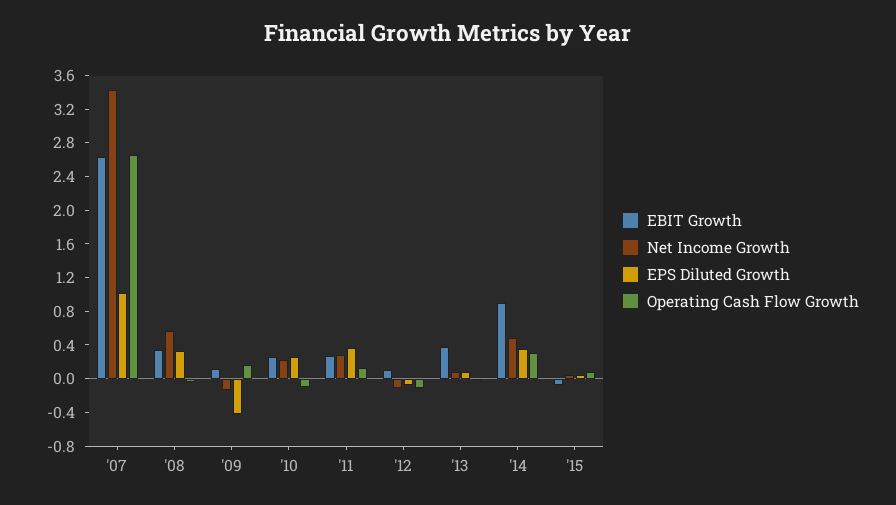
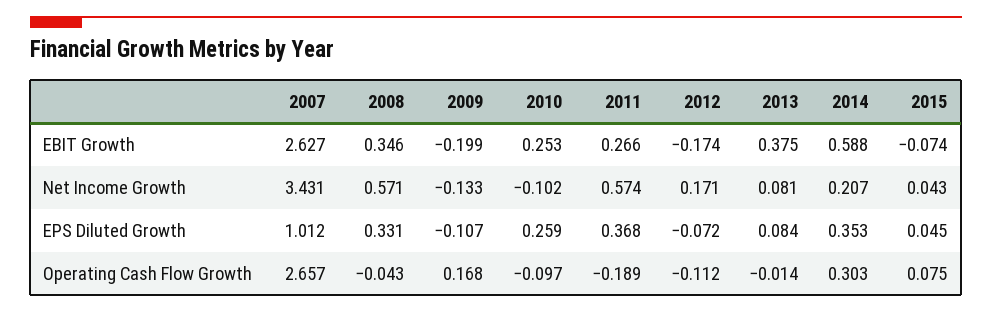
  {
    "EBIT Growth": {
      "'07": 2.627,
      "'08": 0.346,
-     "'09": 0.1,
+     "'09": -0.199,
      "'10": 0.253,
      "'11": 0.266,
-     "'12": 0.1,
+     "'12": -0.174,
      "'13": 0.375,
-     "'14": 0.9,
+     "'14": 0.588,
      "'15": -0.074
    },
    "Net Income Growth": {
      "'07": 3.431,
      "'08": 0.571,
      "'09": -0.133,
-     "'10": 0.2,
+     "'10": -0.102,
-     "'11": 0.3,
+     "'11": 0.574,
-     "'12": -0.1,
+     "'12": 0.171,
      "'13": 0.081,
-     "'14": 0.5,
+     "'14": 0.207,
      "'15": 0.043
    },
    "EPS Diluted Growth": {
      "'07": 1.012,
      "'08": 0.331,
-     "'09": -0.4,
+     "'09": -0.107,
      "'10": 0.259,
      "'11": 0.368,
      "'12": -0.072,
      "'13": 0.084,
      "'14": 0.353,
      "'15": 0.045
    },
    "Operating Cash Flow Growth": {
      "'07": 2.657,
      "'08": -0.043,
      "'09": 0.168,
      "'10": -0.097,
-     "'11": 0.1,
+     "'11": -0.189,
      "'12": -0.112,
      "'13": -0.014,
      "'14": 0.303,
      "'15": 0.075
    }
  }

